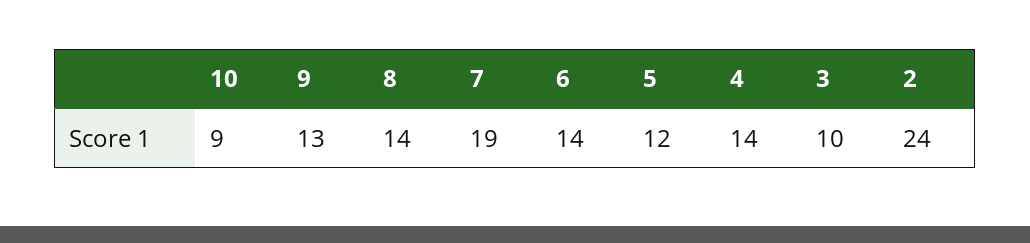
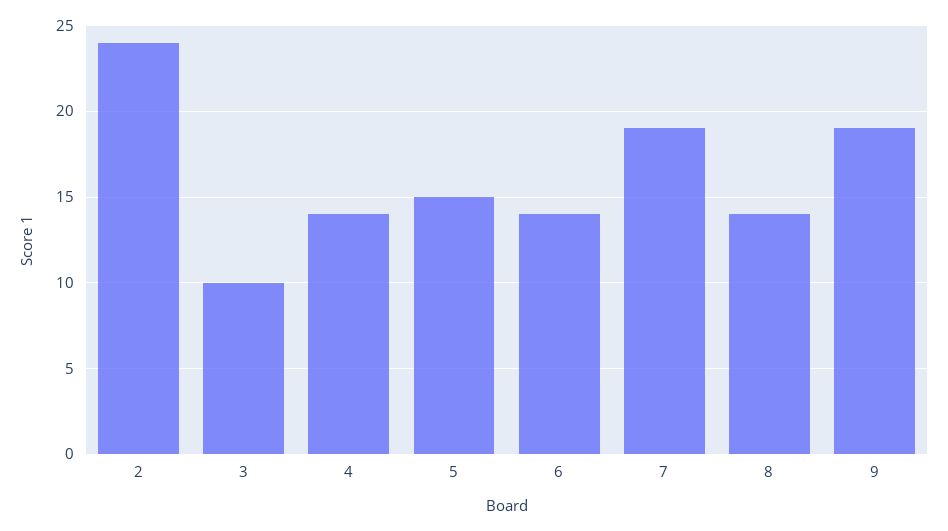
  {
-   "10": 9,
-   "9": 13,
+   "9": 19,
    "8": 14,
    "7": 19,
    "6": 14,
-   "5": 12,
+   "5": 15,
    "4": 14,
    "3": 10,
    "2": 24
  }

